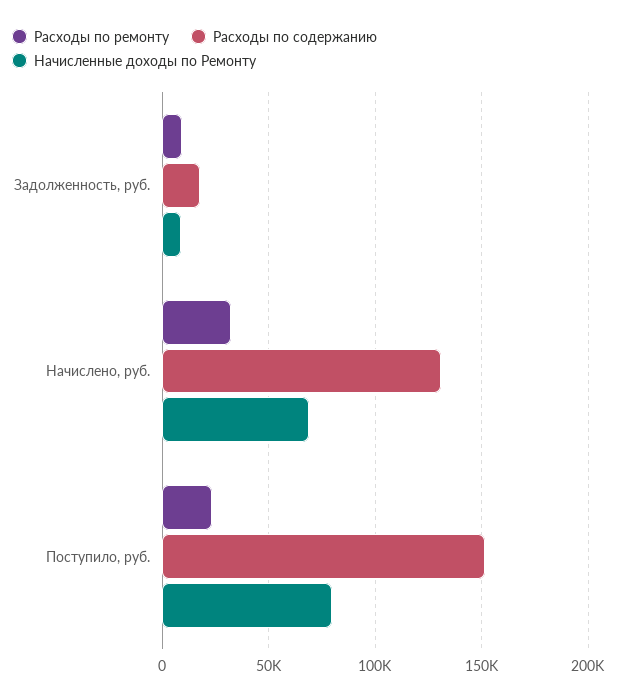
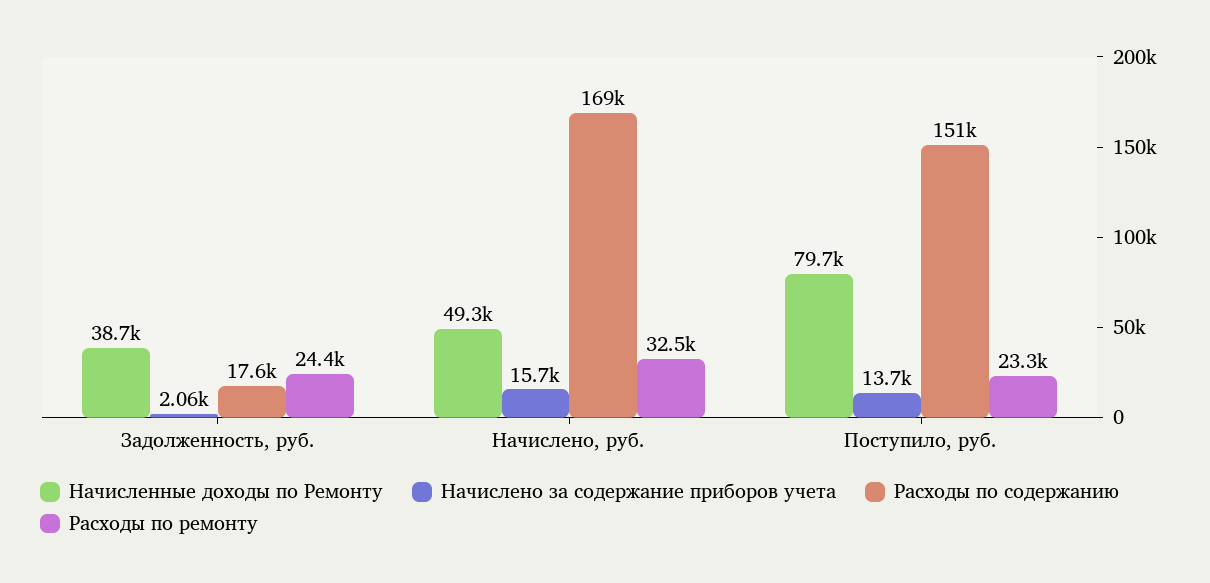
  {
    "Расходы по ремонту": {
-     "Задолженность, руб.": 10000,
+     "Задолженность, руб.": 24400,
      "Начислено, руб.": 32500,
      "Поступило, руб.": 23300
    },
    "Расходы по содержанию": {
      "Задолженность, руб.": 17600,
-     "Начислено, руб.": 130000,
+     "Начислено, руб.": 169000,
      "Поступило, руб.": 151000
    },
    "Начисленные доходы по Ремонту": {
-     "Задолженность, руб.": 10000,
+     "Задолженность, руб.": 38700,
-     "Начислено, руб.": 70000,
+     "Начислено, руб.": 49300,
      "Поступило, руб.": 79700
-   }
+   },
+   "Начислено за содержание приборов учета": {
+     "Задолженность, руб.": 2060,
+     "Начислено, руб.": 15700,
+     "Поступило, руб.": 13700
+   }
  }

